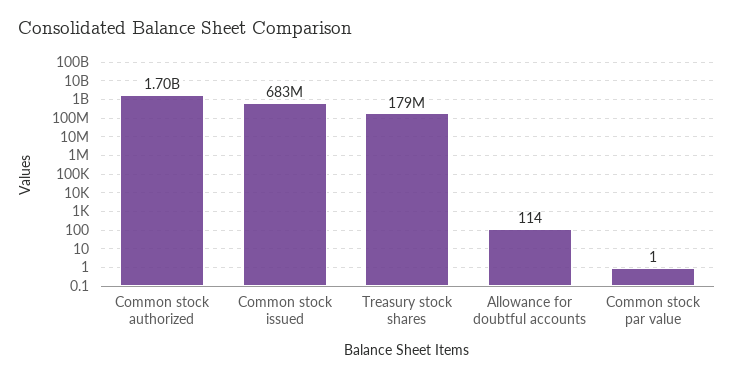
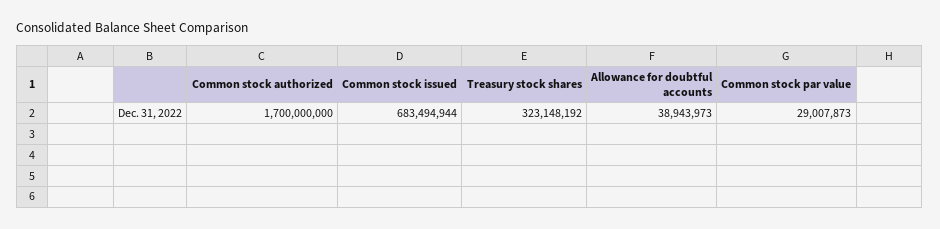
  {
    "Common stock authorized": 1700000000,
    "Common stock issued": 683494944,
-   "Treasury stock shares": 179000000,
+   "Treasury stock shares": 323148192,
-   "Allowance for doubtful accounts": 114,
+   "Allowance for doubtful accounts": 38943973,
-   "Common stock par value": 1
+   "Common stock par value": 29007873
  }

